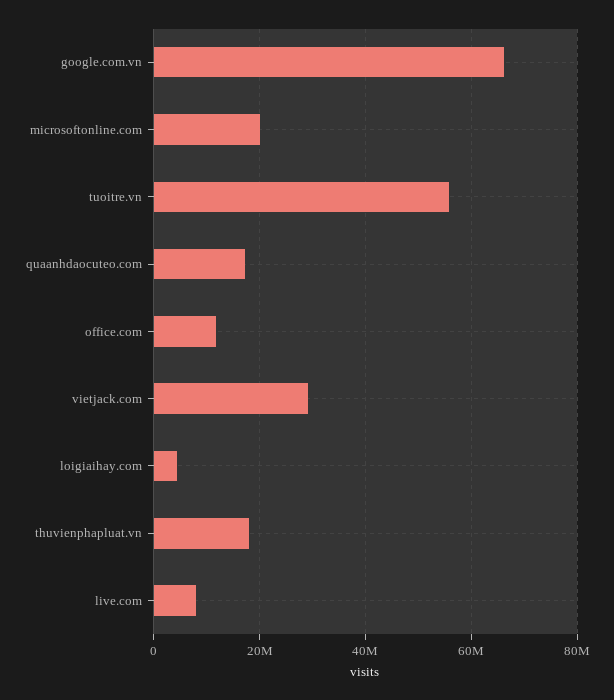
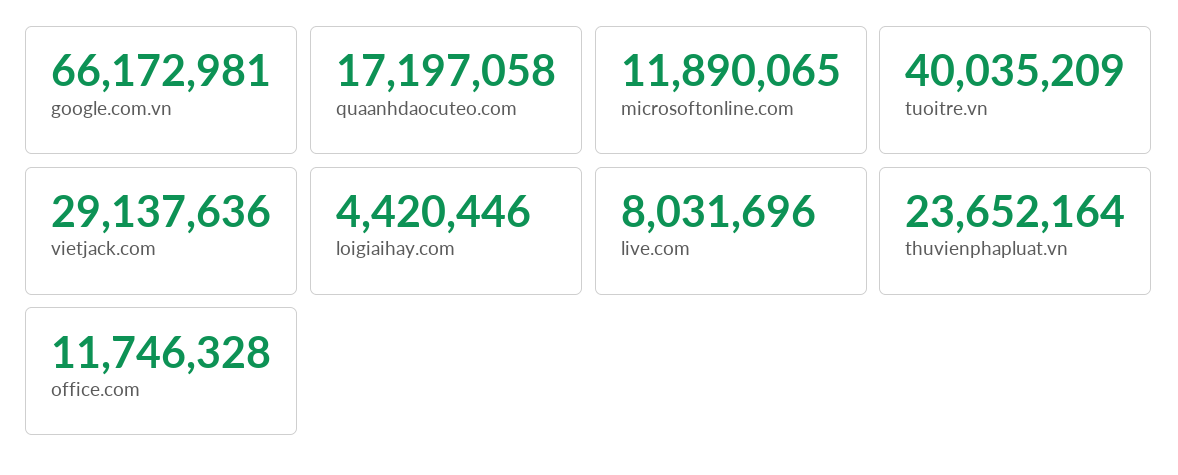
  {
    "google.com.vn": 66172981,
-   "microsoftonline.com": 20000000,
+   "microsoftonline.com": 11890065,
-   "tuoitre.vn": 56000000,
+   "tuoitre.vn": 40035209,
    "quaanhdaocuteo.com": 17197058,
    "office.com": 11746328,
    "vietjack.com": 29137636,
    "loigiaihay.com": 4420446,
-   "thuvienphapluat.vn": 18000000,
+   "thuvienphapluat.vn": 23652164,
    "live.com": 8031696
  }

